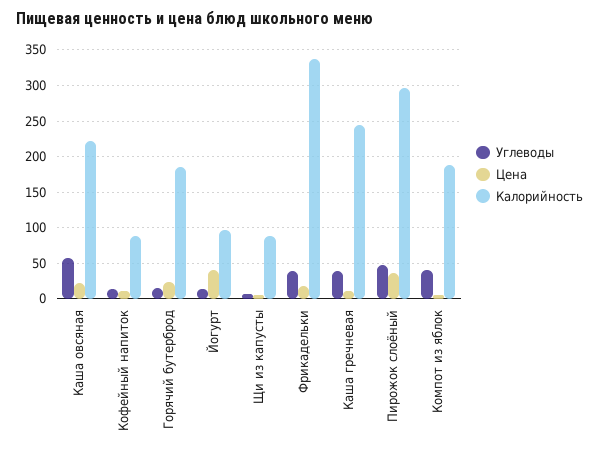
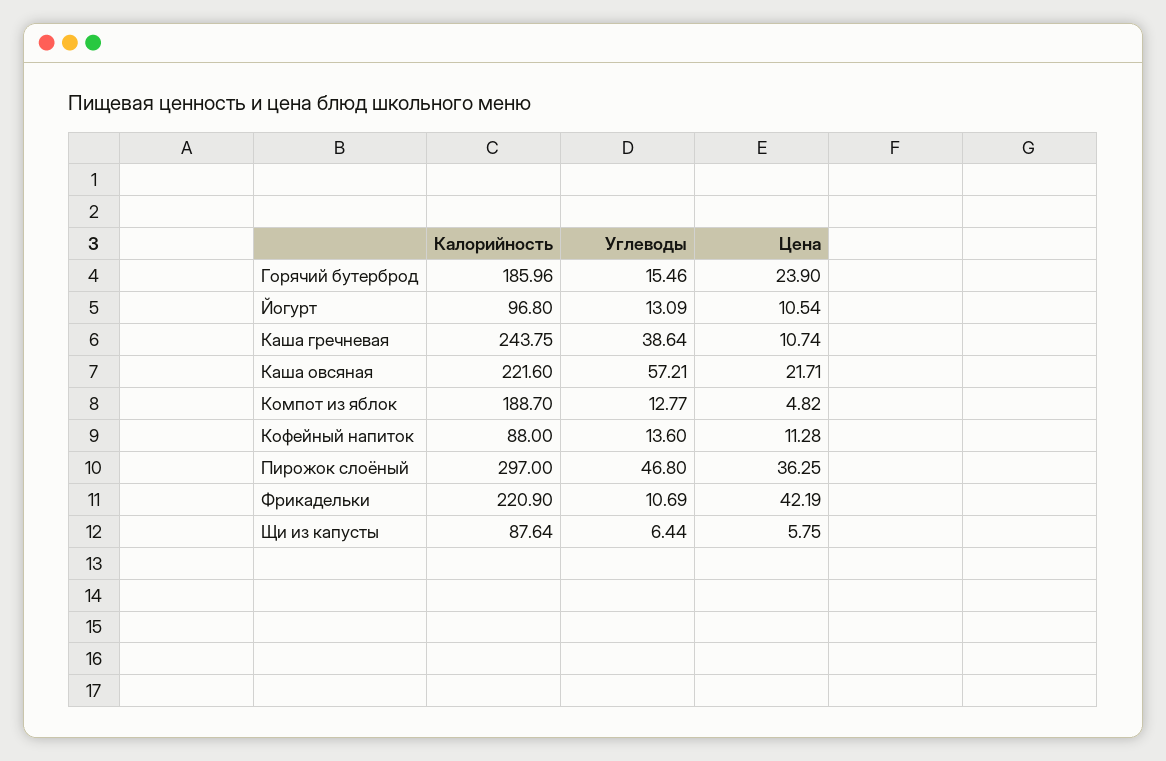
  {
    "Углеводы": {
      "Каша овсяная": 57.21,
      "Кофейный напиток": 13.6,
      "Горячий бутерброд": 15.46,
      "Йогурт": 13.09,
      "Щи из капусты": 6.44,
-     "Фрикадельки": 40,
+     "Фрикадельки": 10.69,
      "Каша гречневая": 38.64,
      "Пирожок слоёный": 46.8,
-     "Компот из яблок": 40
+     "Компот из яблок": 12.77
    },
    "Цена": {
      "Каша овсяная": 21.71,
      "Кофейный напиток": 11.28,
      "Горячий бутерброд": 23.9,
-     "Йогурт": 40,
+     "Йогурт": 10.54,
      "Щи из капусты": 5.75,
-     "Фрикадельки": 20,
+     "Фрикадельки": 42.19,
      "Каша гречневая": 10.74,
      "Пирожок слоёный": 36.25,
      "Компот из яблок": 4.82
    },
    "Калорийность": {
      "Каша овсяная": 221.6,
      "Кофейный напиток": 88,
      "Горячий бутерброд": 185.96,
      "Йогурт": 96.8,
      "Щи из капусты": 87.64,
-     "Фрикадельки": 340,
+     "Фрикадельки": 220.9,
      "Каша гречневая": 243.75,
      "Пирожок слоёный": 297,
      "Компот из яблок": 188.7
    }
  }

